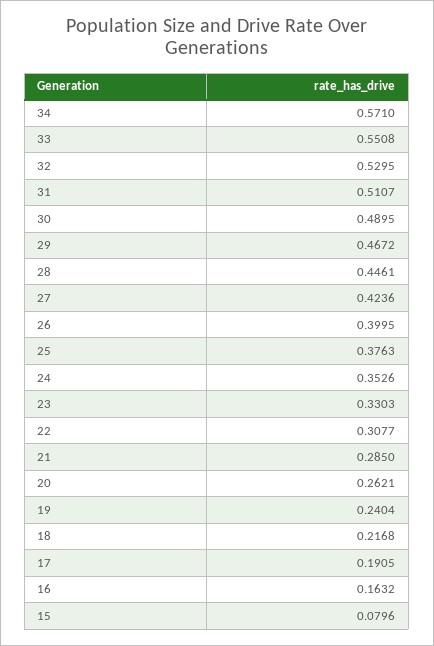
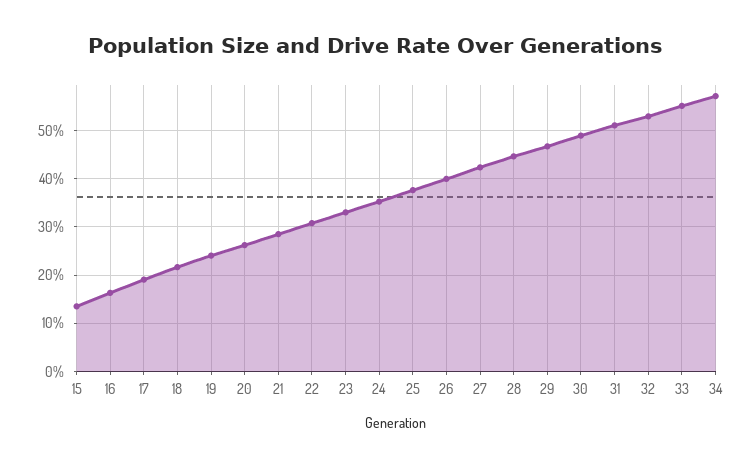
  {
    "34": 0.571,
    "33": 0.5508,
    "32": 0.5295,
    "31": 0.5107,
    "30": 0.4895,
    "29": 0.4672,
    "28": 0.4461,
    "27": 0.4236,
    "26": 0.3995,
    "25": 0.3763,
    "24": 0.3526,
    "23": 0.3303,
    "22": 0.3077,
    "21": 0.285,
    "20": 0.2621,
    "19": 0.2404,
    "18": 0.2168,
    "17": 0.1905,
    "16": 0.1632,
-   "15": 0.0796
+   "15": 0.14
  }

